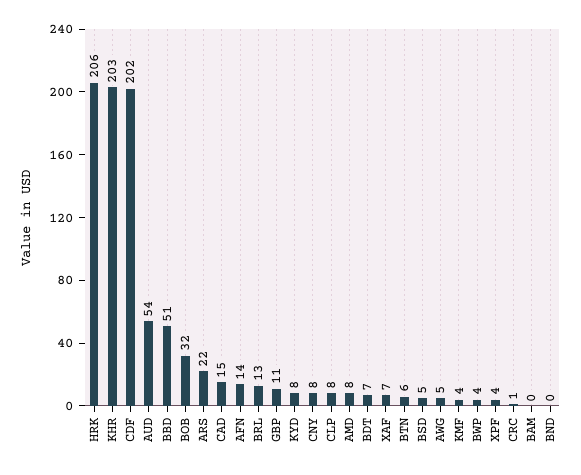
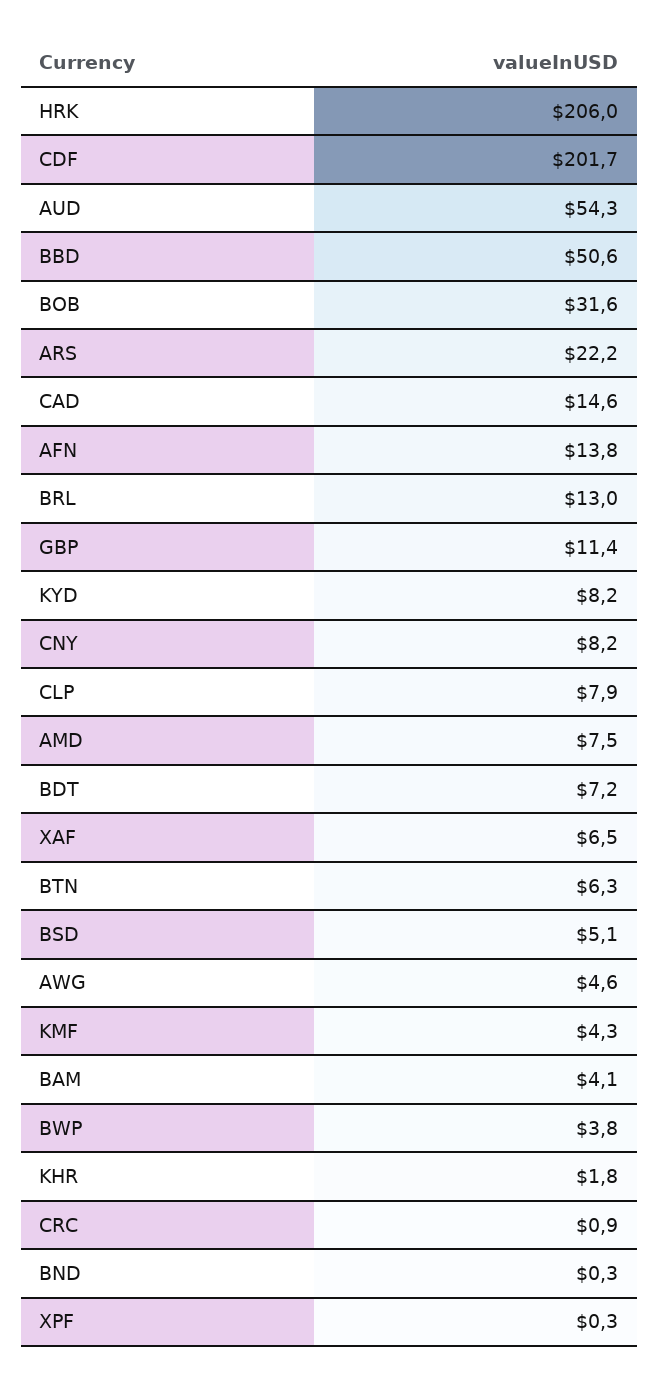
  {
    "HRK": 206,
-   "KHR": 203,
+   "KHR": 1.8,
    "CDF": 201.7,
    "AUD": 54.3,
    "BBD": 50.6,
    "BOB": 31.6,
    "ARS": 22.2,
    "CAD": 14.6,
    "AFN": 13.8,
    "BRL": 13,
    "GBP": 11.4,
    "KYD": 8.2,
    "CNY": 8.2,
    "CLP": 7.9,
    "AMD": 7.5,
    "BDT": 7.2,
    "XAF": 6.5,
    "BTN": 6.3,
    "BSD": 5.1,
    "AWG": 4.6,
    "KMF": 4.3,
    "BWP": 3.8,
-   "XPF": 4,
+   "XPF": 0.3,
    "CRC": 0.9,
-   "BAM": 0,
+   "BAM": 4.1,
    "BND": 0.3
  }

